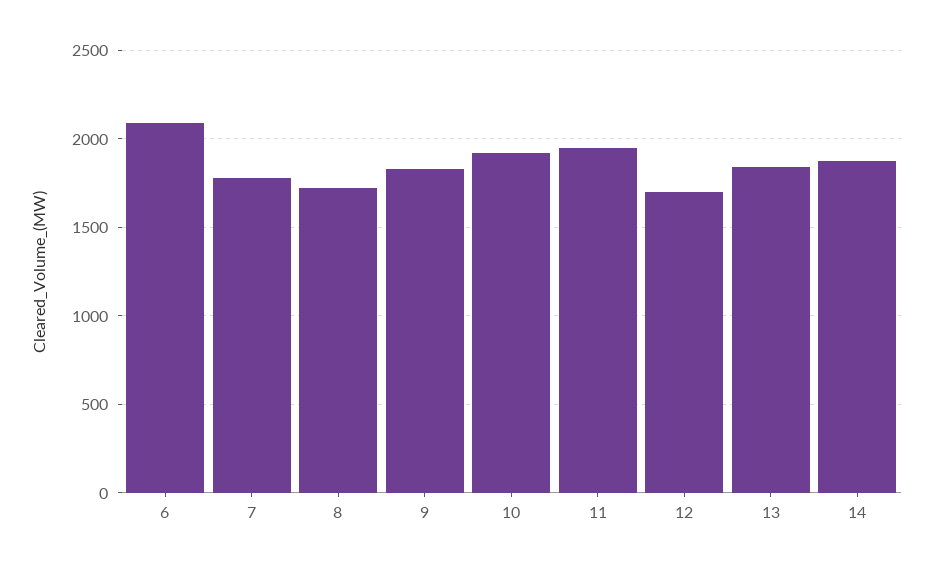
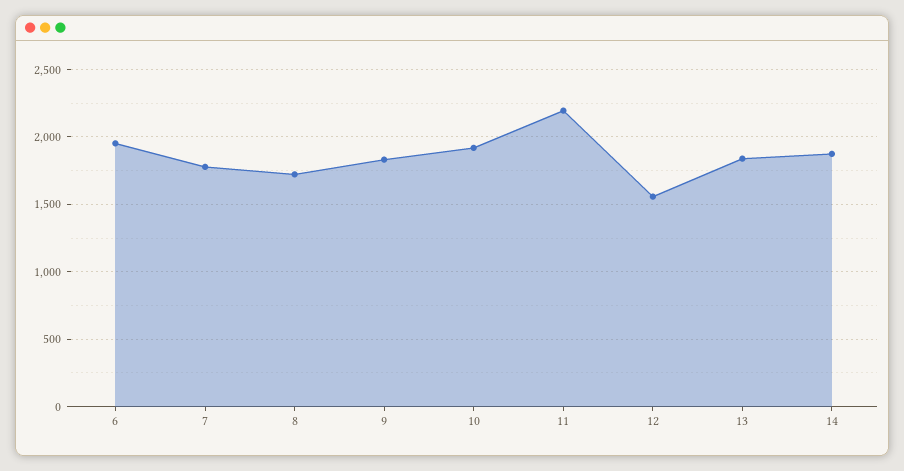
  {
-   "6": 2100,
+   "6": 1950,
    "7": 1800,
    "8": 1700,
    "9": 1850,
    "10": 1900,
-   "11": 1950,
+   "11": 2200,
-   "12": 1700,
+   "12": 1550,
    "13": 1850,
    "14": 1850
  }

